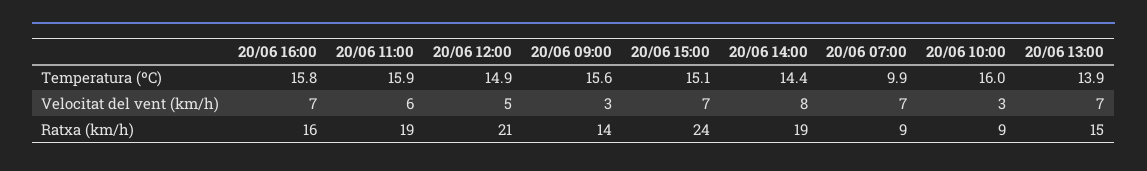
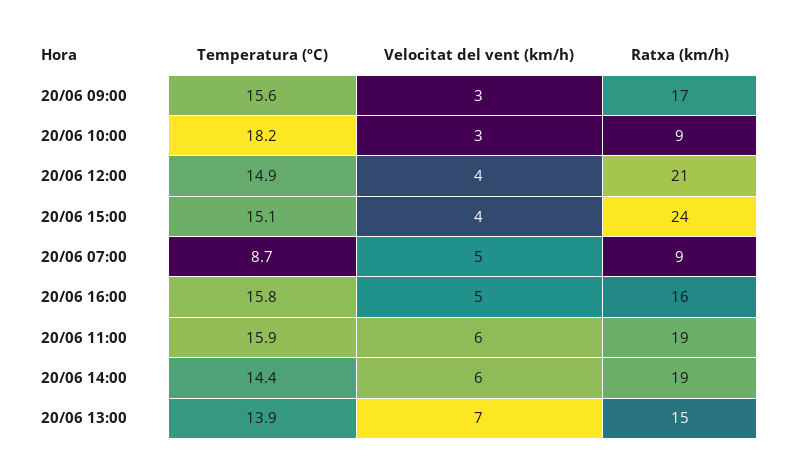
  {
    "20/06 16:00": {
      "Temperatura (ºC)": 15.8,
-     "Velocitat del vent (km/h)": 7,
+     "Velocitat del vent (km/h)": 5,
      "Ratxa (km/h)": 16
    },
    "20/06 11:00": {
      "Temperatura (ºC)": 15.9,
      "Velocitat del vent (km/h)": 6,
      "Ratxa (km/h)": 19
    },
    "20/06 12:00": {
      "Temperatura (ºC)": 14.9,
-     "Velocitat del vent (km/h)": 5,
+     "Velocitat del vent (km/h)": 4,
      "Ratxa (km/h)": 21
    },
    "20/06 09:00": {
      "Temperatura (ºC)": 15.6,
      "Velocitat del vent (km/h)": 3,
-     "Ratxa (km/h)": 14
+     "Ratxa (km/h)": 17
    },
    "20/06 15:00": {
      "Temperatura (ºC)": 15.1,
-     "Velocitat del vent (km/h)": 7,
+     "Velocitat del vent (km/h)": 4,
      "Ratxa (km/h)": 24
    },
    "20/06 14:00": {
      "Temperatura (ºC)": 14.4,
-     "Velocitat del vent (km/h)": 8,
+     "Velocitat del vent (km/h)": 6,
      "Ratxa (km/h)": 19
    },
    "20/06 07:00": {
-     "Temperatura (ºC)": 9.9,
+     "Temperatura (ºC)": 8.7,
-     "Velocitat del vent (km/h)": 7,
+     "Velocitat del vent (km/h)": 5,
      "Ratxa (km/h)": 9
    },
    "20/06 10:00": {
-     "Temperatura (ºC)": 16,
+     "Temperatura (ºC)": 18.2,
      "Velocitat del vent (km/h)": 3,
      "Ratxa (km/h)": 9
    },
    "20/06 13:00": {
      "Temperatura (ºC)": 13.9,
      "Velocitat del vent (km/h)": 7,
      "Ratxa (km/h)": 15
    }
  }

